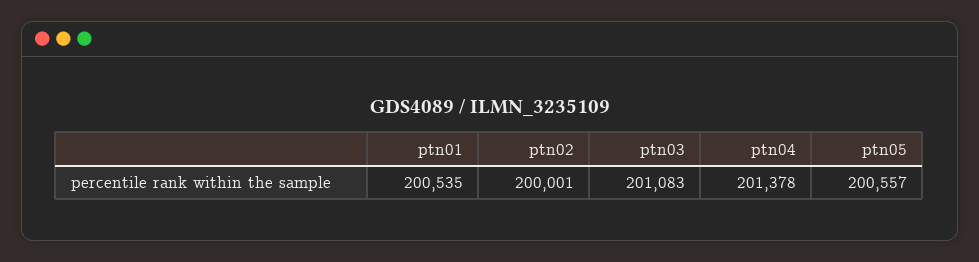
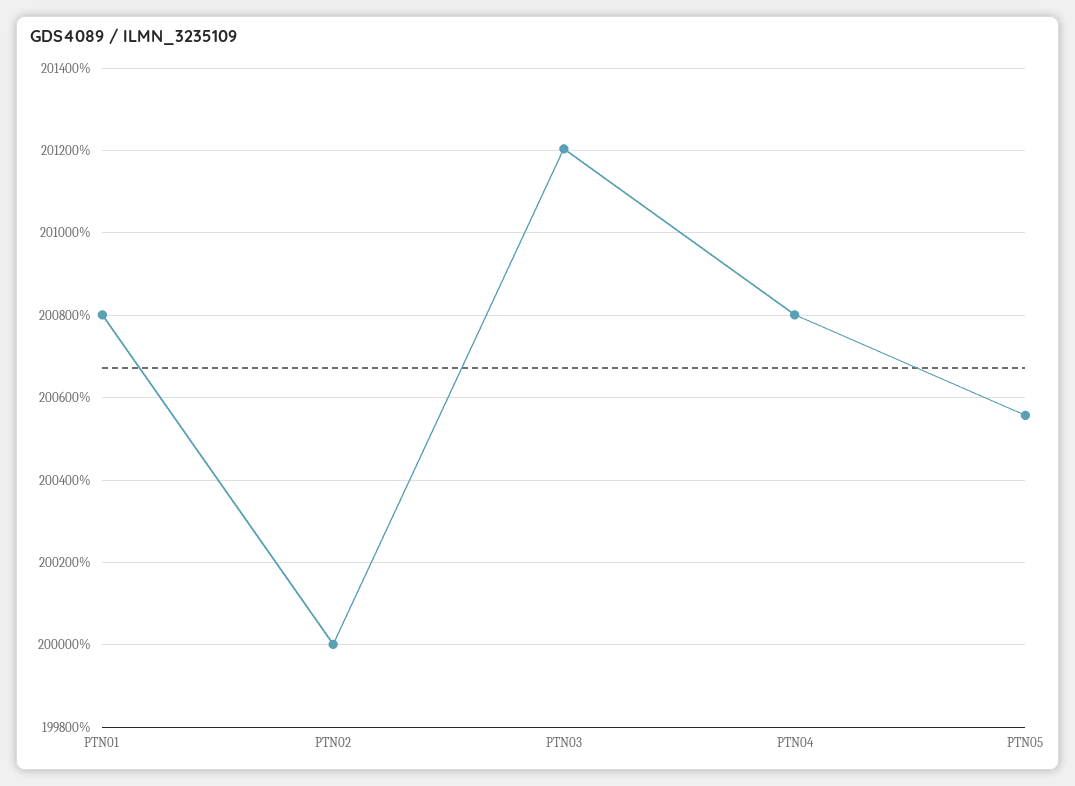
  {
-   "ptn01": 200535,
+   "ptn01": 200800,
    "ptn02": 200001,
-   "ptn03": 201083,
+   "ptn03": 201200,
-   "ptn04": 201378,
+   "ptn04": 200800,
    "ptn05": 200557
  }

